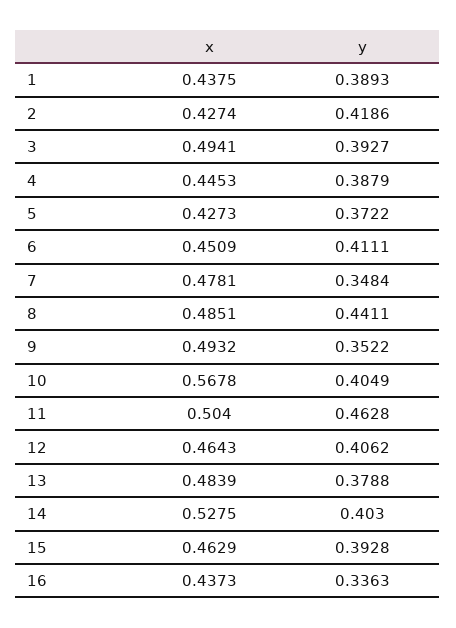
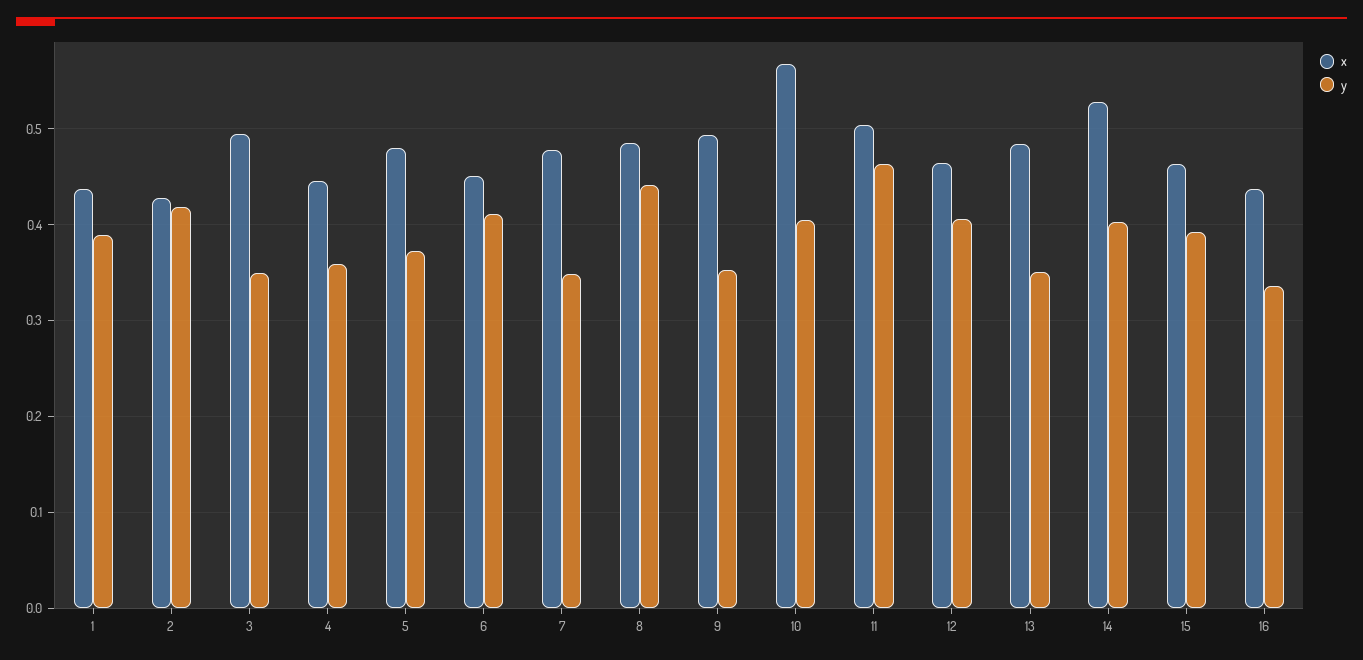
  {
    "x": {
      "1": 0.4375,
      "2": 0.4274,
      "3": 0.4941,
      "4": 0.4453,
-     "5": 0.4273,
+     "5": 0.48,
      "6": 0.4509,
      "7": 0.4781,
      "8": 0.4851,
      "9": 0.4932,
      "10": 0.5678,
      "11": 0.504,
      "12": 0.4643,
      "13": 0.4839,
      "14": 0.5275,
      "15": 0.4629,
      "16": 0.4373
    },
    "y": {
      "1": 0.3893,
      "2": 0.4186,
-     "3": 0.3927,
+     "3": 0.35,
-     "4": 0.3879,
+     "4": 0.36,
      "5": 0.3722,
      "6": 0.4111,
      "7": 0.3484,
      "8": 0.4411,
      "9": 0.3522,
      "10": 0.4049,
      "11": 0.4628,
      "12": 0.4062,
-     "13": 0.3788,
+     "13": 0.35,
      "14": 0.403,
      "15": 0.3928,
      "16": 0.3363
    }
  }

